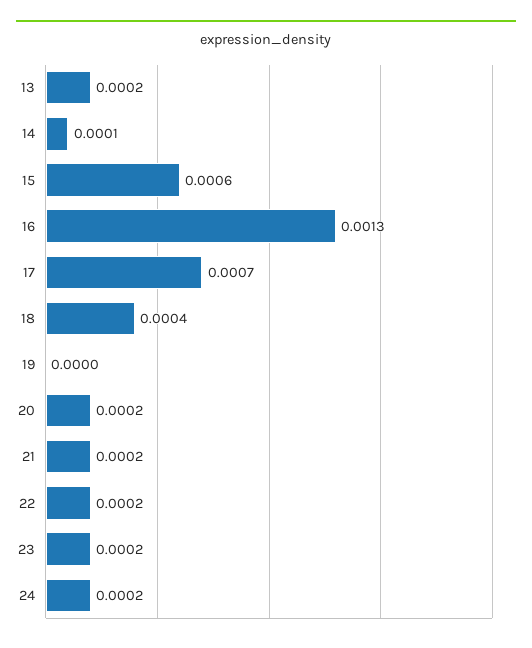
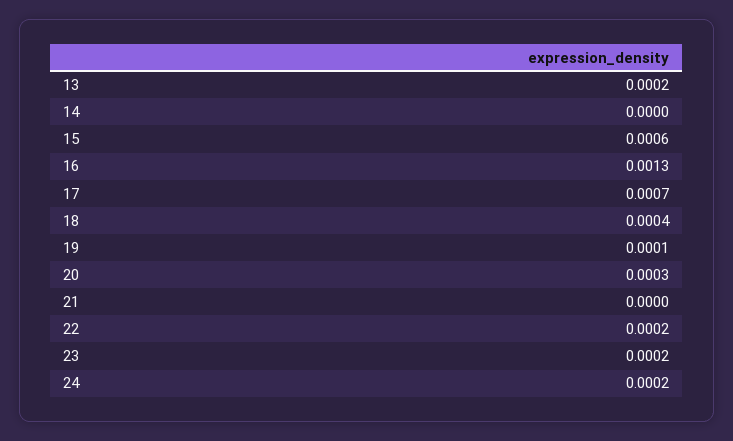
  {
    "13": 0.0002,
-   "14": 0.0001,
+   "14": 0,
    "15": 0.0006,
    "16": 0.0013,
    "17": 0.0007,
    "18": 0.0004,
-   "19": 0,
+   "19": 0.0001,
-   "20": 0.0002,
+   "20": 0.0003,
-   "21": 0.0002,
+   "21": 0,
    "22": 0.0002,
    "23": 0.0002,
    "24": 0.0002
  }

